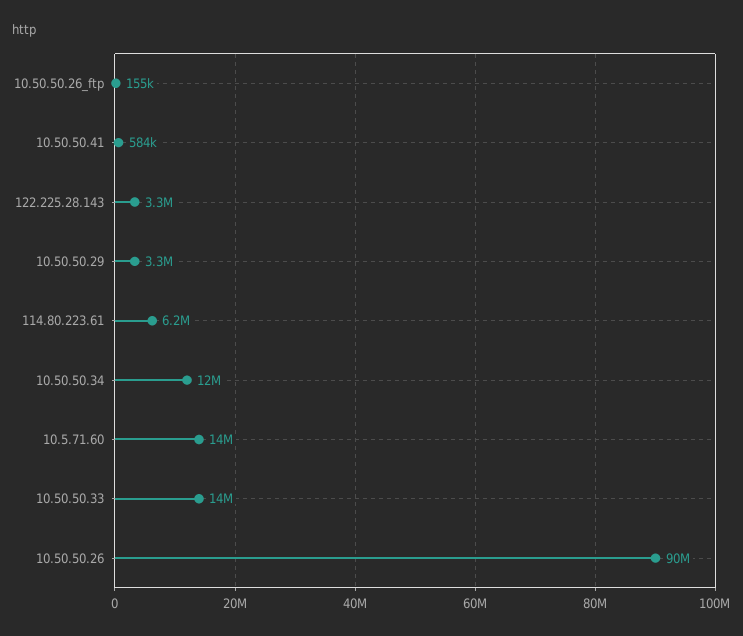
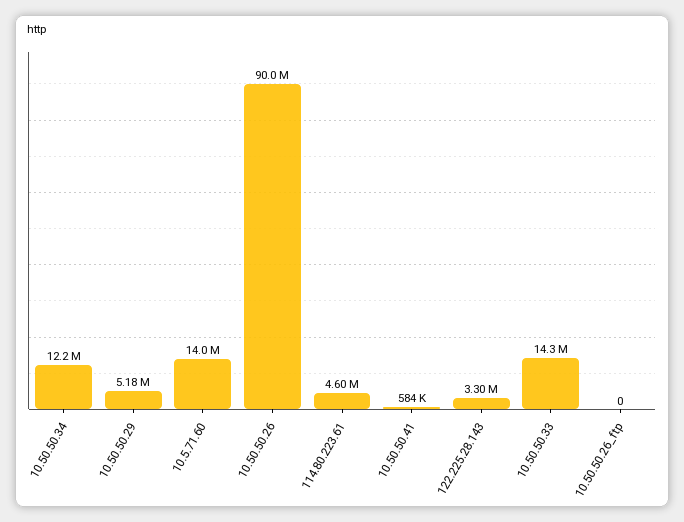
  {
-   "10.50.50.26_ftp": 155000,
+   "10.50.50.26_ftp": 0,
    "10.50.50.41": 584000,
    "122.225.28.143": 3300000,
-   "10.50.50.29": 3300000,
+   "10.50.50.29": 5180000,
-   "114.80.223.61": 6200000,
+   "114.80.223.61": 4600000,
    "10.50.50.34": 12200000,
    "10.5.71.60": 14000000,
    "10.50.50.33": 14300000,
    "10.50.50.26": 90000000
  }

